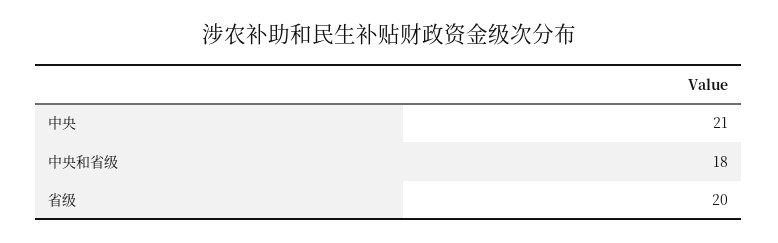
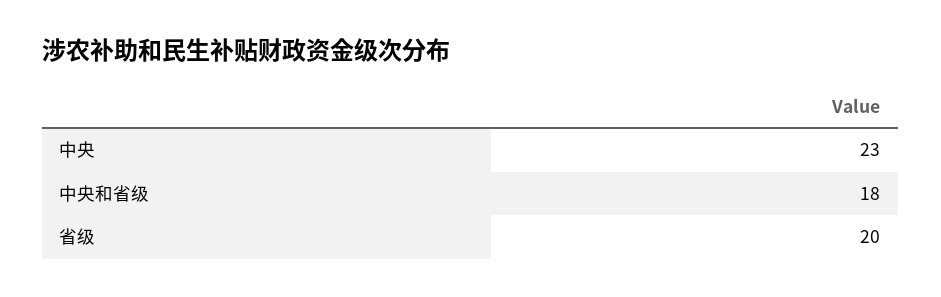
  {
-   "中央": 21,
+   "中央": 23,
    "中央和省级": 18,
    "省级": 20
  }

